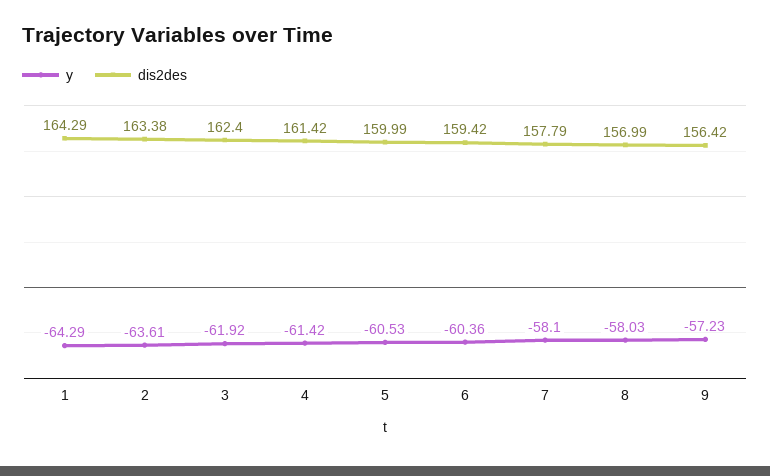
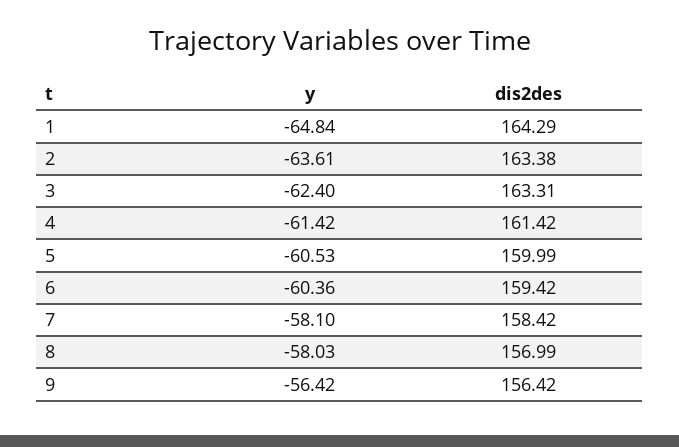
  {
    "y": {
-     "1": -64.29,
+     "1": -64.84,
      "2": -63.61,
-     "3": -61.92,
+     "3": -62.4,
      "4": -61.42,
      "5": -60.53,
      "6": -60.36,
      "7": -58.1,
      "8": -58.03,
-     "9": -57.23
+     "9": -56.42
    },
    "dis2des": {
      "1": 164.29,
      "2": 163.38,
-     "3": 162.4,
+     "3": 163.31,
      "4": 161.42,
      "5": 159.99,
      "6": 159.42,
-     "7": 157.79,
+     "7": 158.42,
      "8": 156.99,
      "9": 156.42
    }
  }

